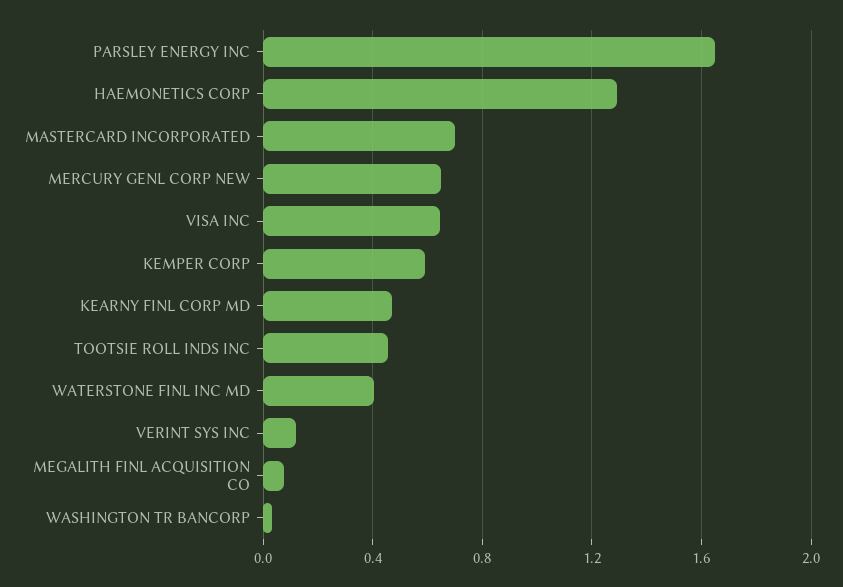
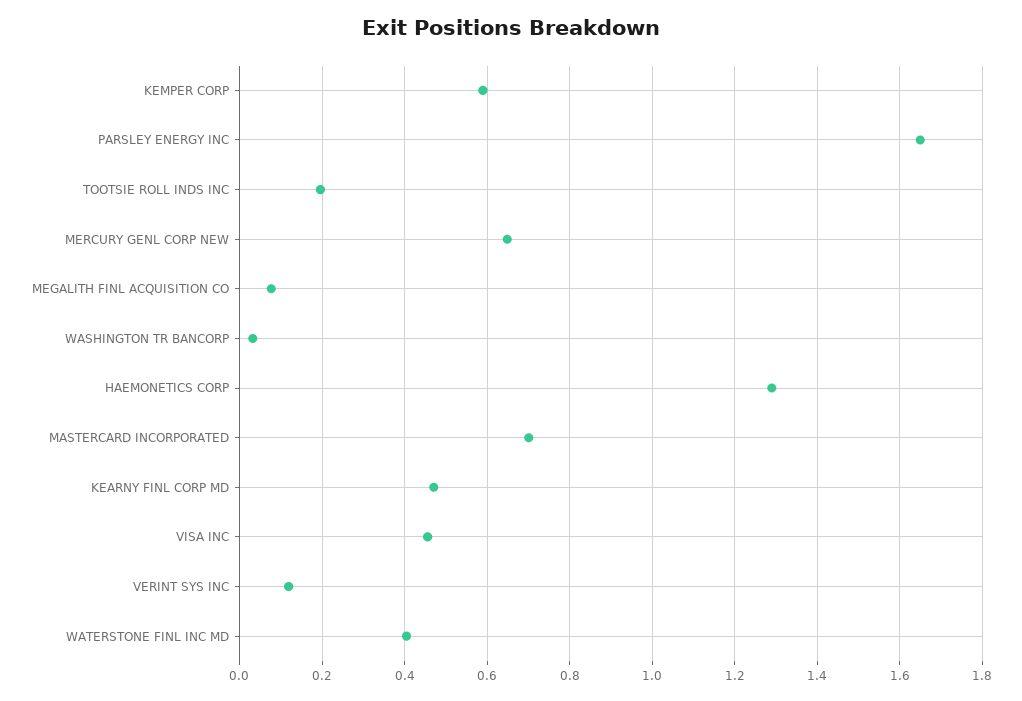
  {
    "PARSLEY ENERGY INC": 1.66,
    "HAEMONETICS CORP": 1.3,
    "MASTERCARD INCORPORATED": 0.7,
    "MERCURY GENL CORP NEW": 0.64,
-   "VISA INC": 0.65,
+   "VISA INC": 0.46,
    "KEMPER CORP": 0.6,
    "KEARNY FINL CORP MD": 0.48,
-   "TOOTSIE ROLL INDS INC": 0.45,
+   "TOOTSIE ROLL INDS INC": 0.2,
    "WATERSTONE FINL INC MD": 0.4,
    "VERINT SYS INC": 0.12,
    "MEGALITH FINL ACQUISITION CO": 0.08,
    "WASHINGTON TR BANCORP": 0.04
  }

